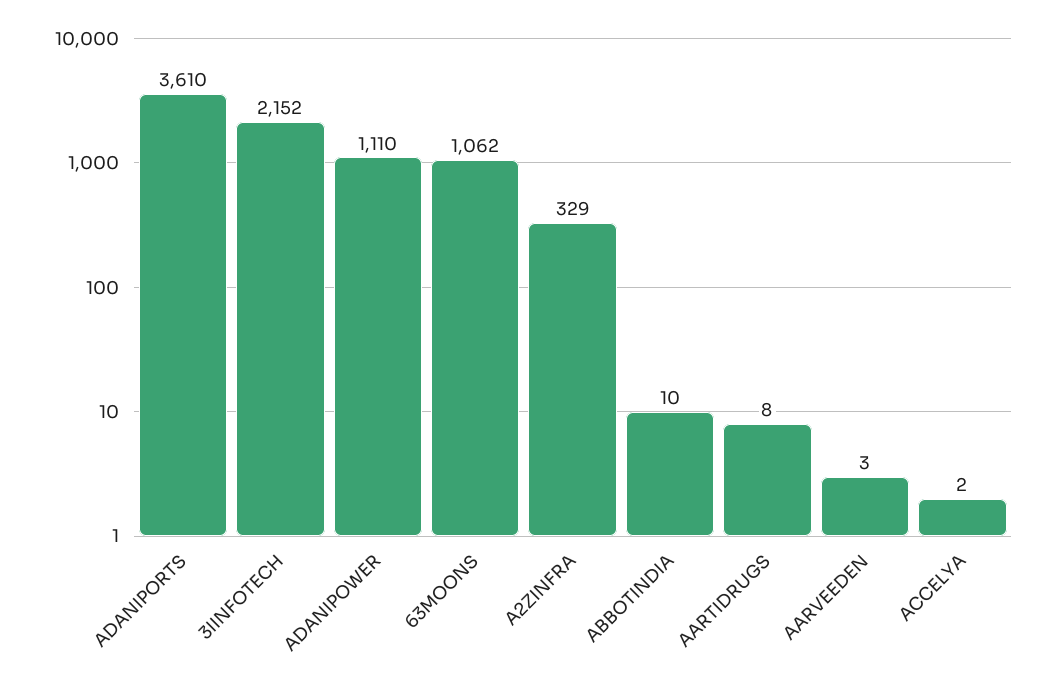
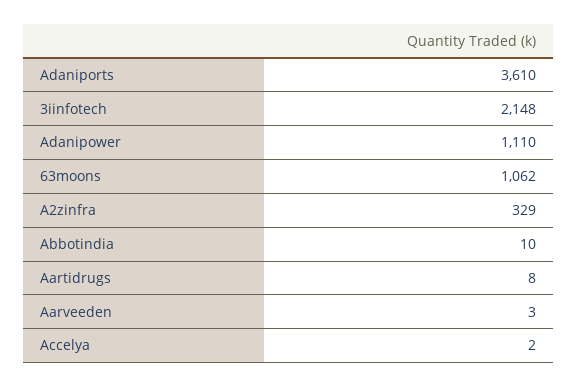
  {
    "ADANIPORTS": 3610,
-   "3IINFOTECH": 2152,
+   "3IINFOTECH": 2148,
    "ADANIPOWER": 1110,
    "63MOONS": 1062,
    "A2ZINFRA": 329,
    "ABBOTINDIA": 10,
    "AARTIDRUGS": 8,
    "AARVEEDEN": 3,
    "ACCELYA": 2
  }

